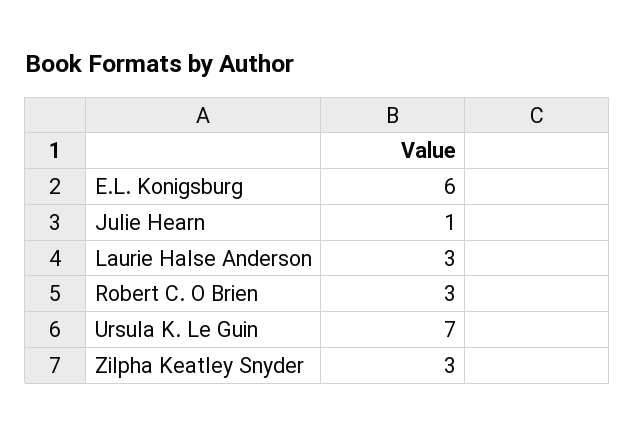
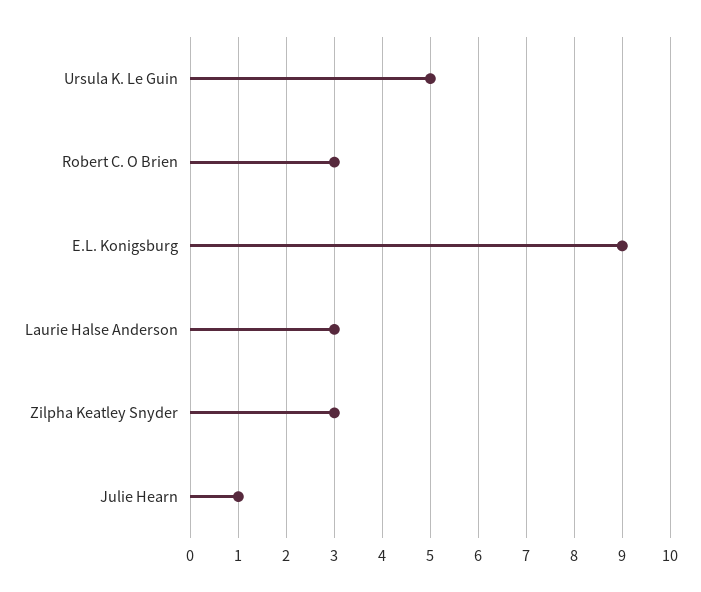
  {
-   "E.L. Konigsburg": 6,
+   "E.L. Konigsburg": 9,
    "Julie Hearn": 1,
    "Laurie Halse Anderson": 3,
    "Robert C. O Brien": 3,
-   "Ursula K. Le Guin": 7,
+   "Ursula K. Le Guin": 5,
    "Zilpha Keatley Snyder": 3
  }

